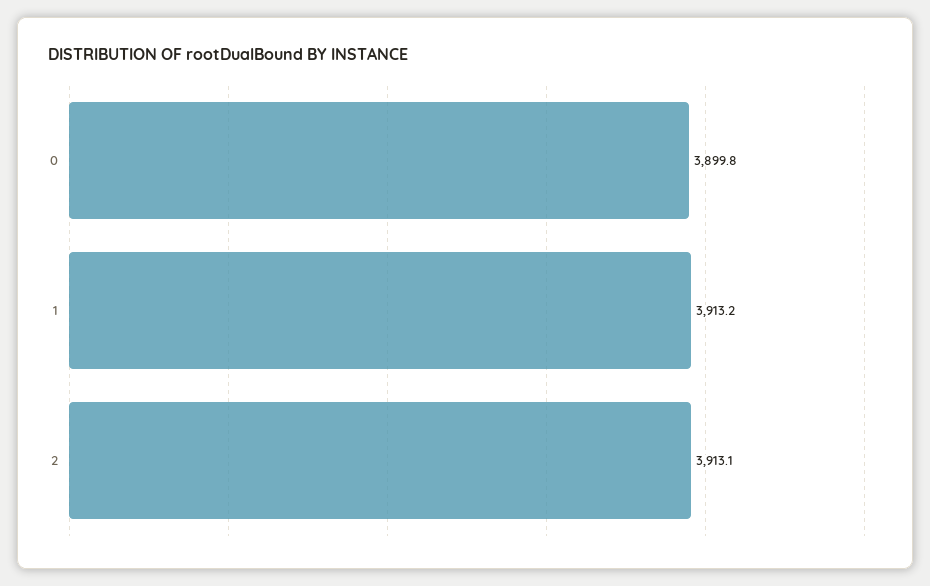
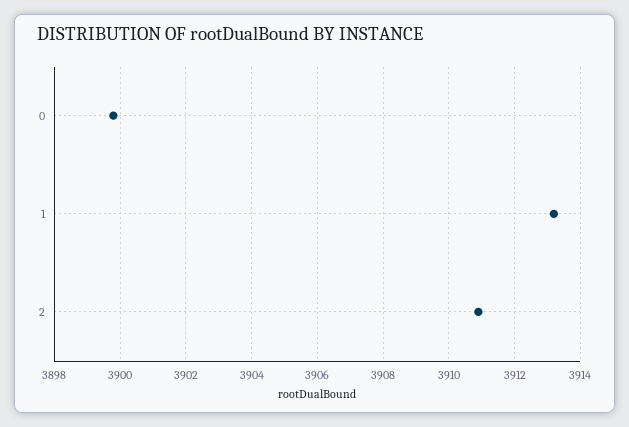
  {
    "0": 3899.8,
    "1": 3913.2,
-   "2": 3913.1
+   "2": 3911
  }

